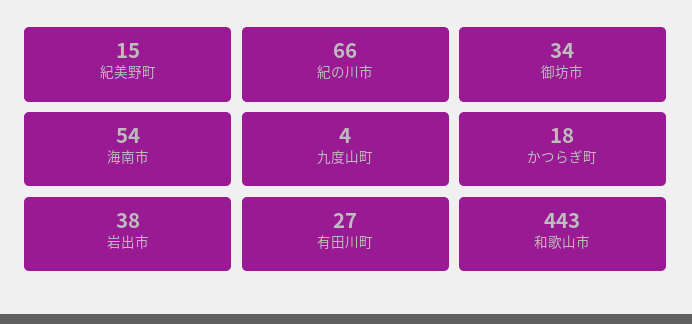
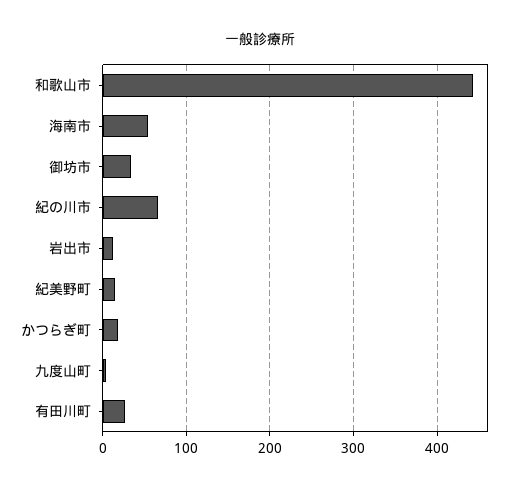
  {
    "紀美野町": 15,
    "紀の川市": 66,
    "御坊市": 34,
    "海南市": 54,
    "九度山町": 4,
    "かつらぎ町": 18,
-   "岩出市": 38,
+   "岩出市": 10,
    "有田川町": 27,
    "和歌山市": 443
  }

